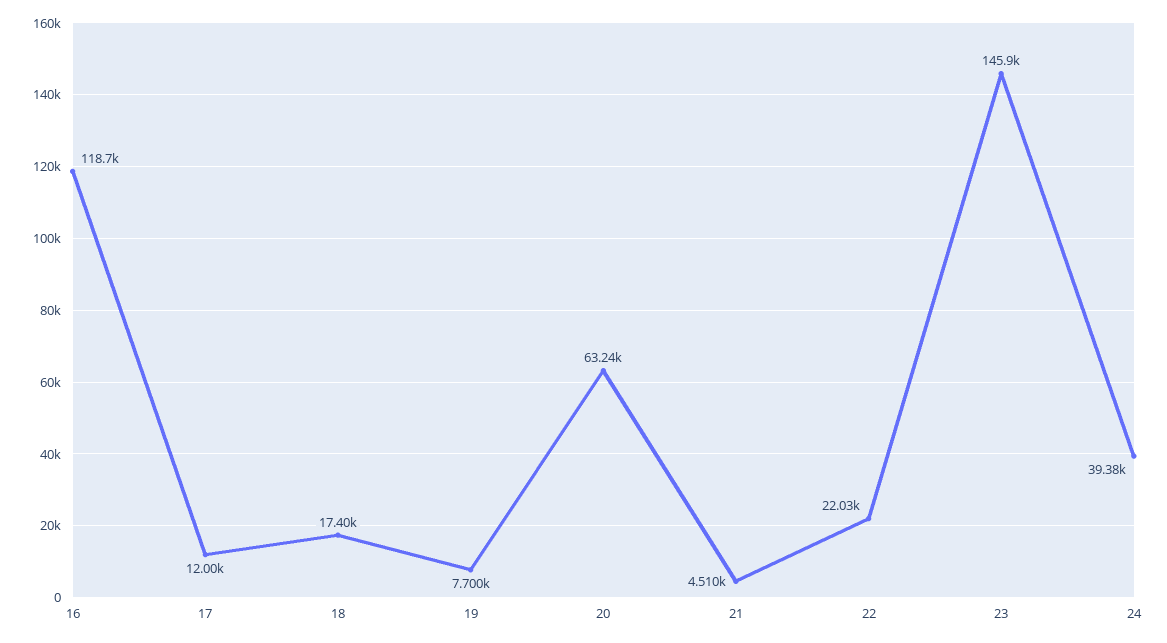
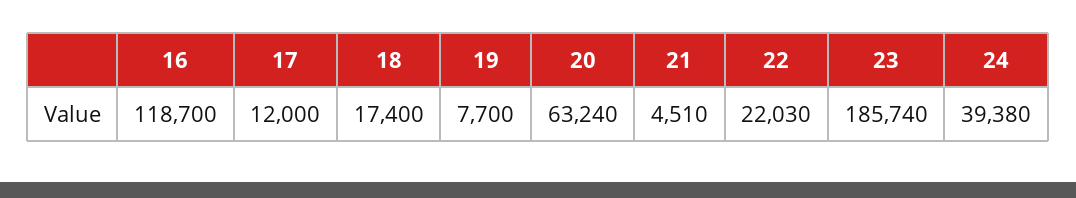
  {
    "16": 118700,
    "17": 12000,
    "18": 17400,
    "19": 7700,
    "20": 63240,
    "21": 4510,
    "22": 22030,
-   "23": 145900,
+   "23": 185740,
    "24": 39380
  }

